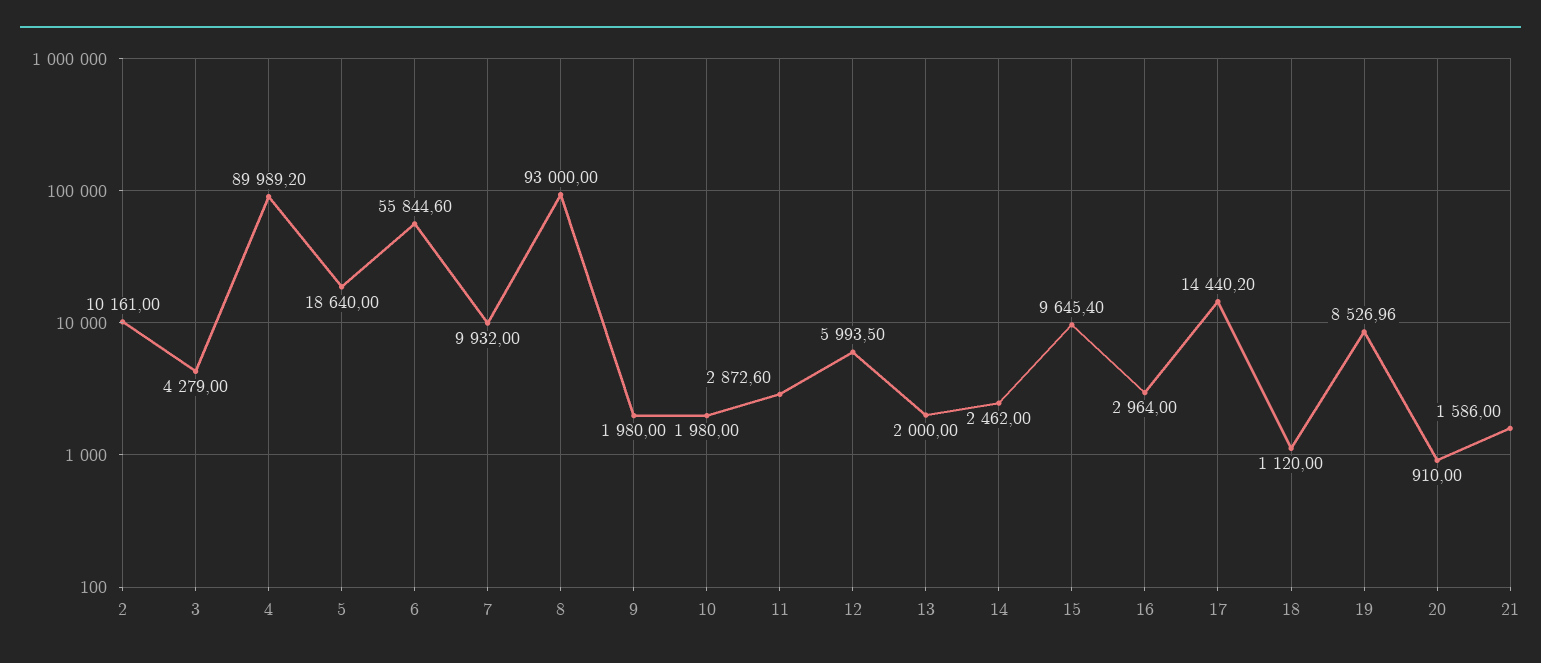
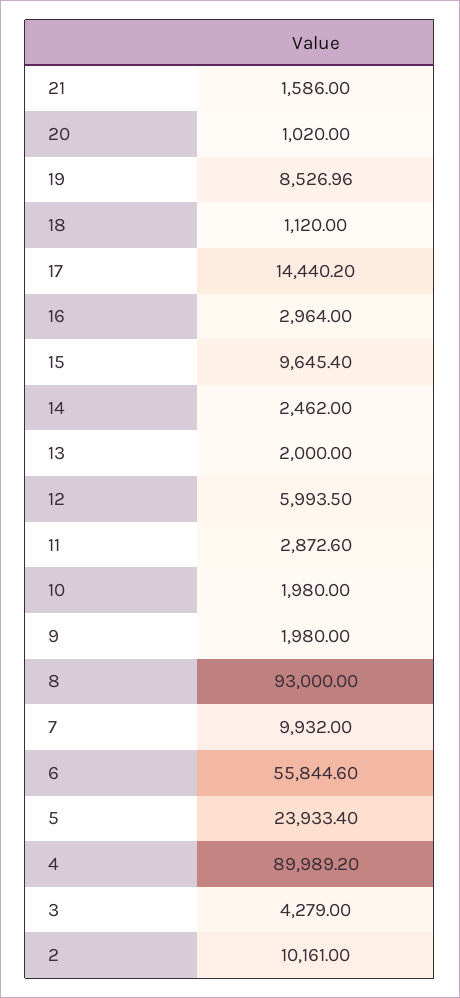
  {
    "2": 10161,
    "3": 4279,
    "4": 89989.2,
-   "5": 18640,
+   "5": 23933.4,
    "6": 55844.6,
    "7": 9932,
    "8": 93000,
    "9": 1980,
    "10": 1980,
    "11": 2872.6,
    "12": 5993.5,
    "13": 2000,
    "14": 2462,
    "15": 9645.4,
    "16": 2964,
    "17": 14440.2,
    "18": 1120,
    "19": 8526.96,
-   "20": 910,
+   "20": 1020,
    "21": 1586
  }

